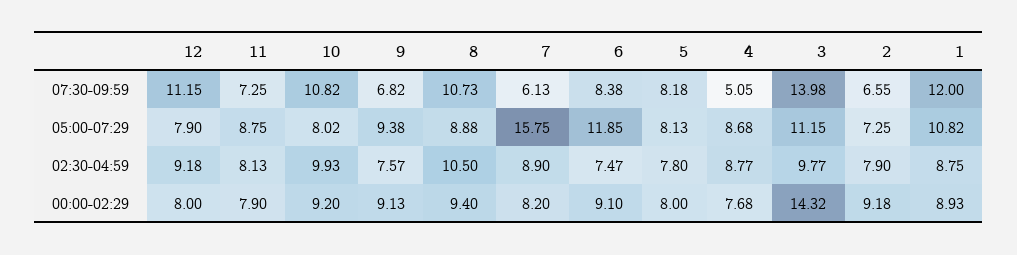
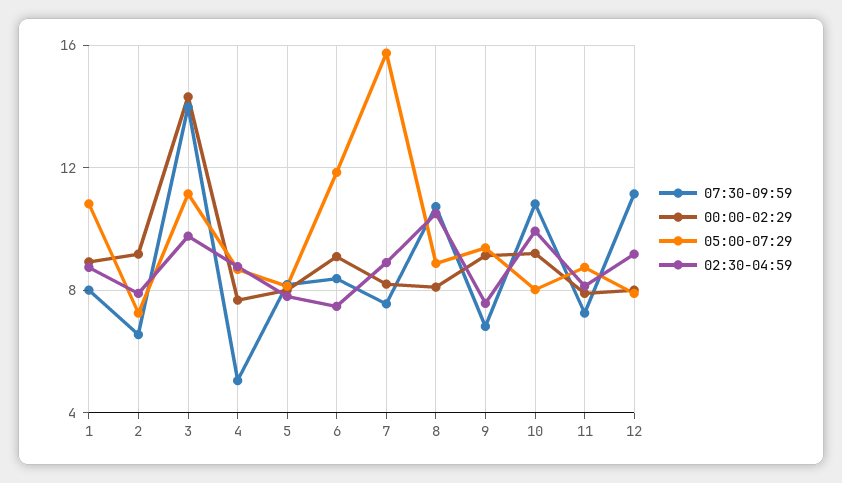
  {
    "07:30-09:59": {
      "12": 11.15,
      "11": 7.25,
      "10": 10.82,
      "9": 6.82,
      "8": 10.73,
-     "7": 6.13,
+     "7": 7.5,
      "6": 8.38,
      "5": 8.18,
      "4": 5.05,
      "3": 13.98,
      "2": 6.55,
-     "1": 12
+     "1": 8
    },
    "05:00-07:29": {
      "12": 7.9,
      "11": 8.75,
      "10": 8.02,
      "9": 9.38,
      "8": 8.88,
      "7": 15.75,
      "6": 11.85,
      "5": 8.13,
      "4": 8.68,
      "3": 11.15,
      "2": 7.25,
      "1": 10.82
    },
    "02:30-04:59": {
      "12": 9.18,
      "11": 8.13,
      "10": 9.93,
      "9": 7.57,
      "8": 10.5,
      "7": 8.9,
      "6": 7.47,
      "5": 7.8,
      "4": 8.77,
      "3": 9.77,
      "2": 7.9,
      "1": 8.75
    },
    "00:00-02:29": {
      "12": 8,
      "11": 7.9,
      "10": 9.2,
      "9": 9.13,
-     "8": 9.4,
+     "8": 8,
      "7": 8.2,
      "6": 9.1,
      "5": 8,
      "4": 7.68,
      "3": 14.32,
      "2": 9.18,
      "1": 8.93
    }
  }

